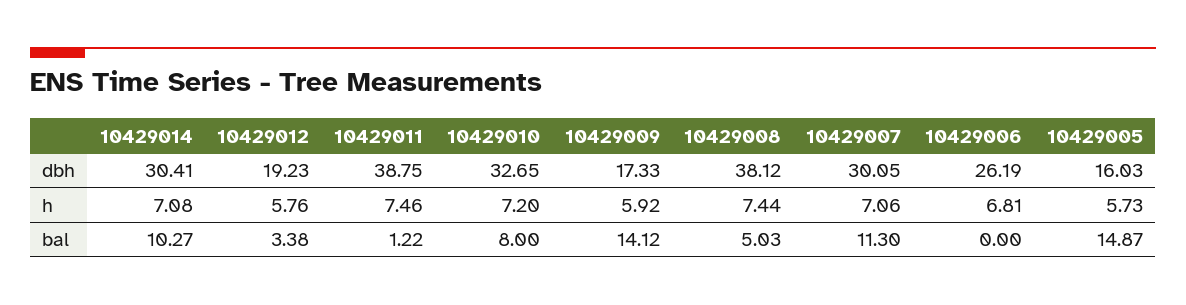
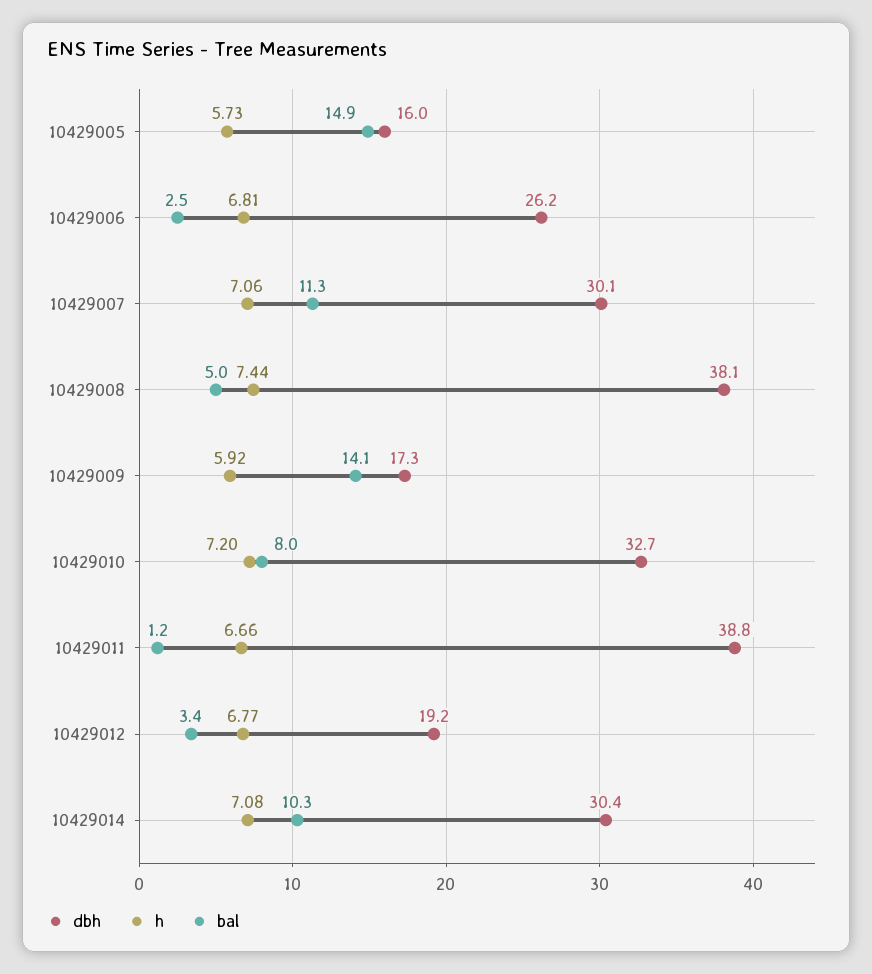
  {
    "dbh": {
      "10429014": 30.41,
      "10429012": 19.23,
      "10429011": 38.75,
      "10429010": 32.65,
      "10429009": 17.33,
      "10429008": 38.12,
      "10429007": 30.05,
      "10429006": 26.19,
      "10429005": 16.03
    },
    "h": {
      "10429014": 7.08,
-     "10429012": 5.76,
+     "10429012": 6.77,
-     "10429011": 7.46,
+     "10429011": 6.66,
      "10429010": 7.2,
      "10429009": 5.92,
      "10429008": 7.44,
      "10429007": 7.06,
      "10429006": 6.81,
      "10429005": 5.73
    },
    "bal": {
      "10429014": 10.27,
      "10429012": 3.38,
      "10429011": 1.22,
      "10429010": 8,
      "10429009": 14.12,
      "10429008": 5.03,
      "10429007": 11.3,
-     "10429006": 0,
+     "10429006": 2.5,
      "10429005": 14.87
    }
  }

